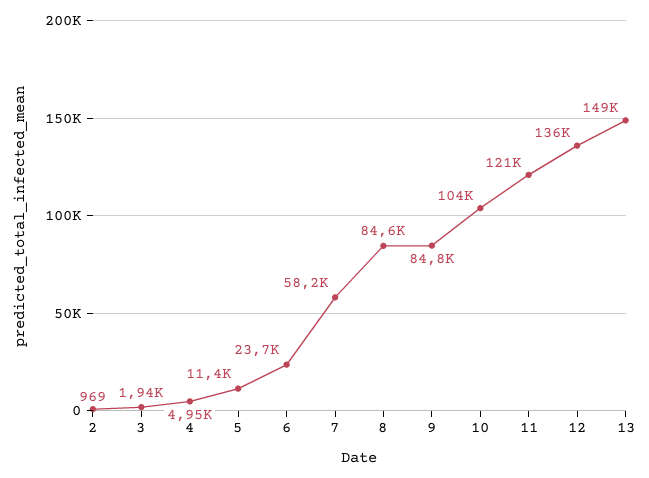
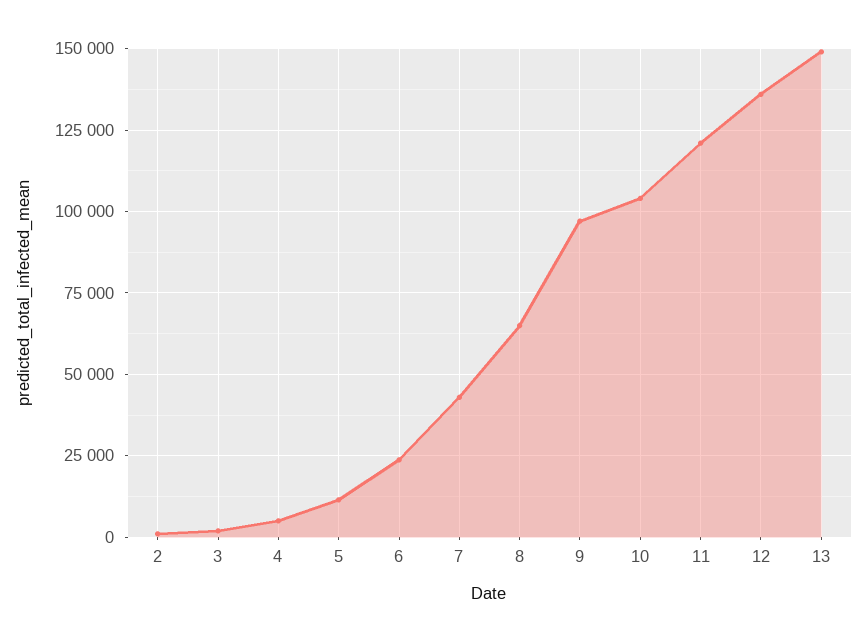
  {
    "2": 969,
    "3": 1940,
    "4": 4950,
    "5": 11400,
    "6": 23700,
-   "7": 58200,
+   "7": 42500,
-   "8": 84600,
+   "8": 65000,
-   "9": 84800,
+   "9": 97500,
    "10": 104000,
    "11": 121000,
    "12": 136000,
    "13": 149000
  }

